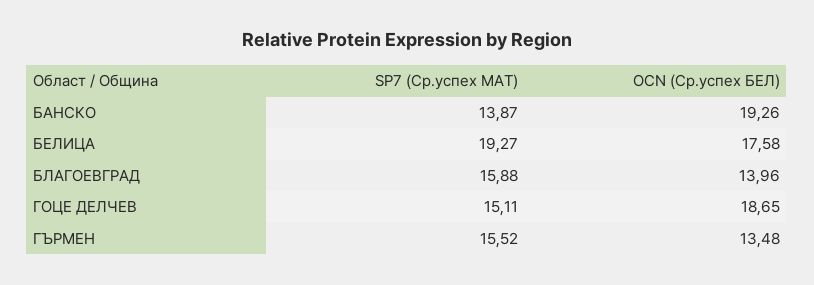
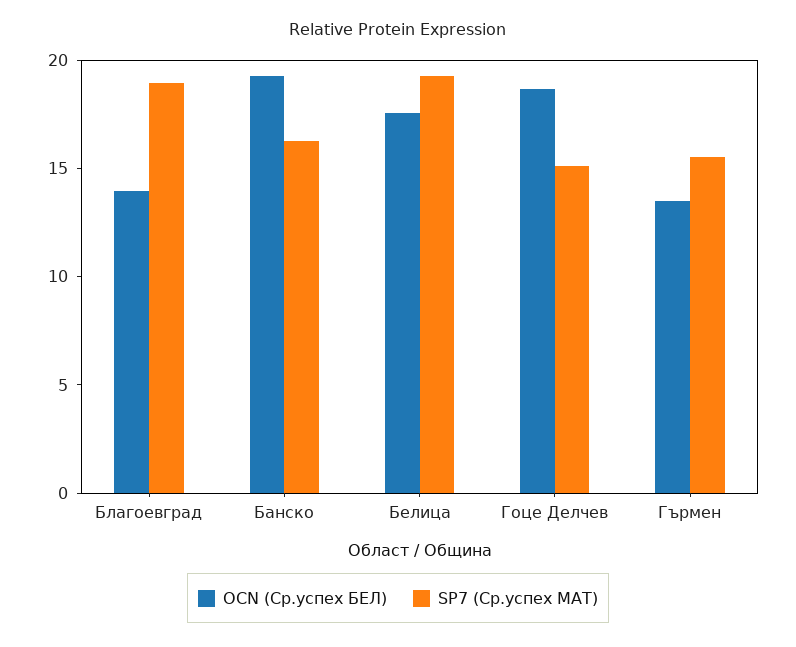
  {
    "SP7 (Ср.успех МАТ)": {
-     "БАНСКО": 13.87,
+     "БАНСКО": 16,
      "БЕЛИЦА": 19.27,
-     "БЛАГОЕВГРАД": 15.88,
+     "БЛАГОЕВГРАД": 19,
      "ГОЦЕ ДЕЛЧЕВ": 15.11,
      "ГЪРМЕН": 15.52
    },
    "OCN (Ср.успех БЕЛ)": {
      "БАНСКО": 19.26,
      "БЕЛИЦА": 17.58,
      "БЛАГОЕВГРАД": 13.96,
      "ГОЦЕ ДЕЛЧЕВ": 18.65,
      "ГЪРМЕН": 13.48
    }
  }

